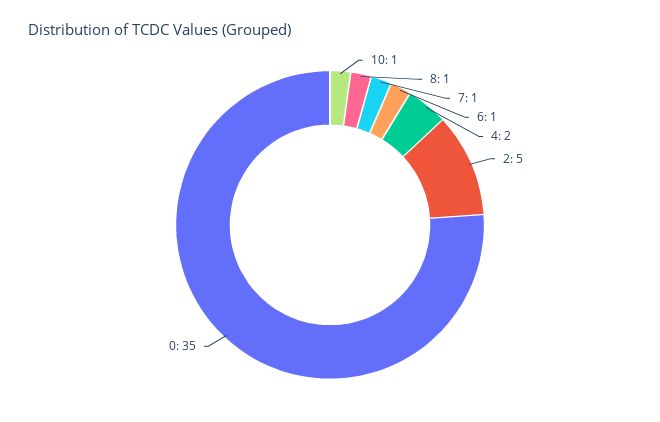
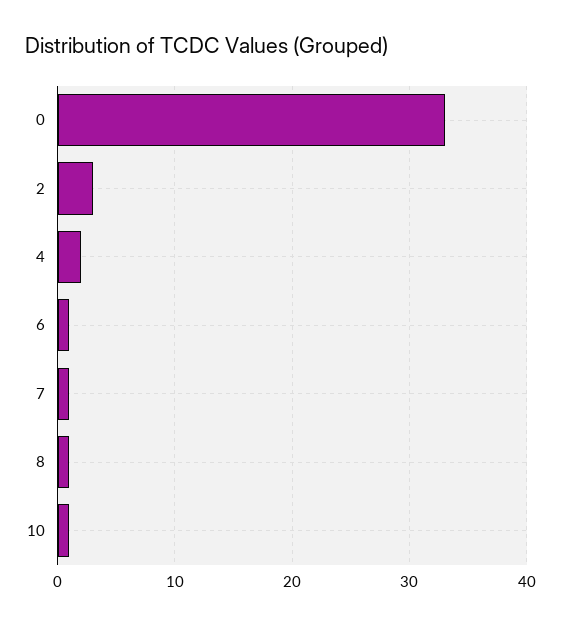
  {
    "10": 1,
    "8": 1,
    "7": 1,
    "6": 1,
    "4": 2,
-   "2": 5,
+   "2": 3,
-   "0": 35
+   "0": 33
  }

